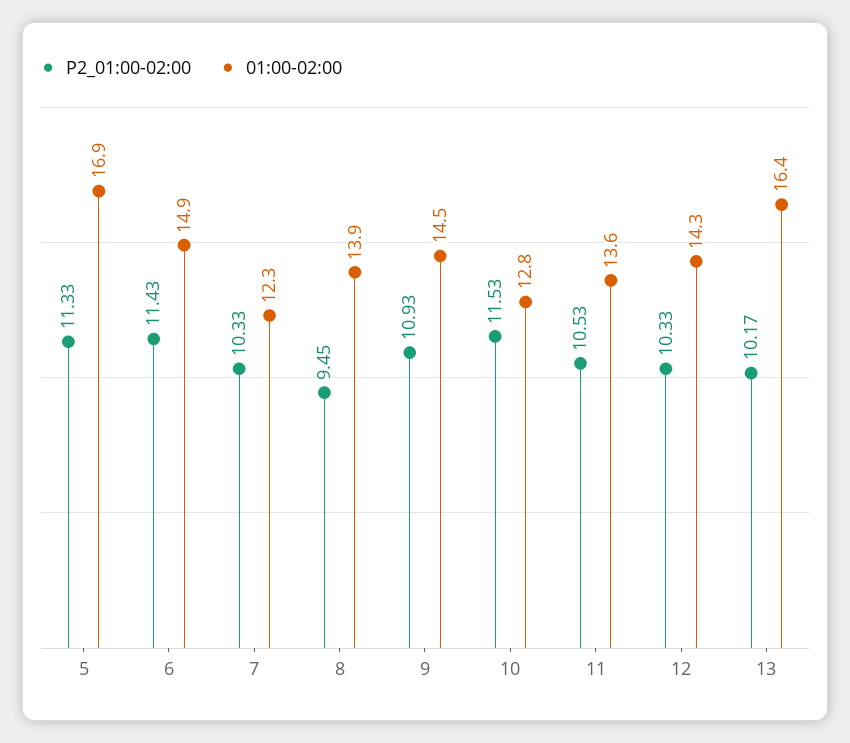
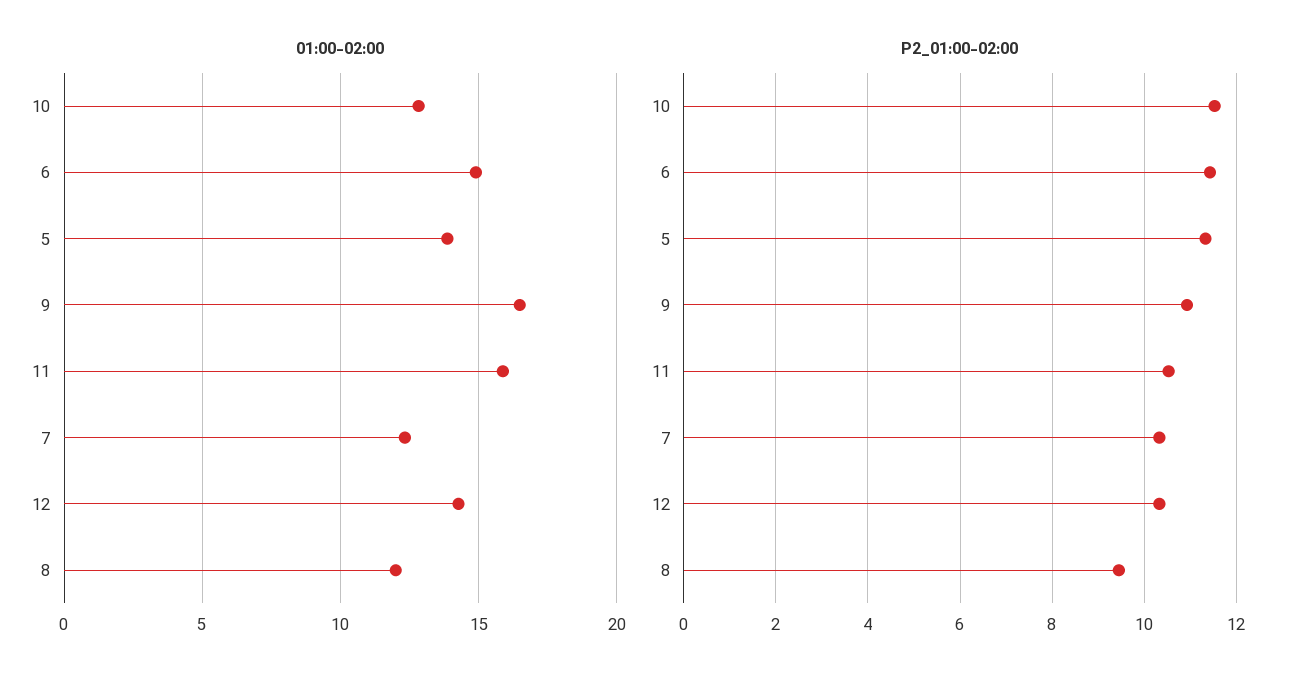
  {
    "P2_01:00-02:00": {
      "5": 11.33,
      "6": 11.43,
      "7": 10.33,
      "8": 9.45,
      "9": 10.93,
      "10": 11.53,
      "11": 10.53,
-     "12": 10.33,
+     "12": 10.33
-     "13": 10.17
    },
    "01:00-02:00": {
-     "5": 16.9,
+     "5": 14,
      "6": 14.9,
      "7": 12.3,
-     "8": 13.9,
+     "8": 12,
-     "9": 14.5,
+     "9": 16.5,
      "10": 12.8,
-     "11": 13.6,
+     "11": 16,
-     "12": 14.3,
+     "12": 14.3
-     "13": 16.4
    }
  }

